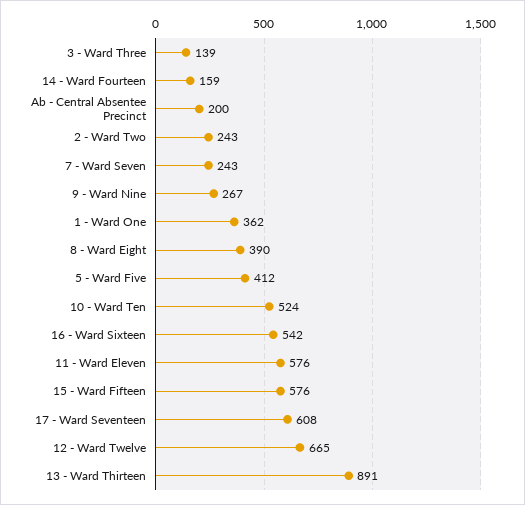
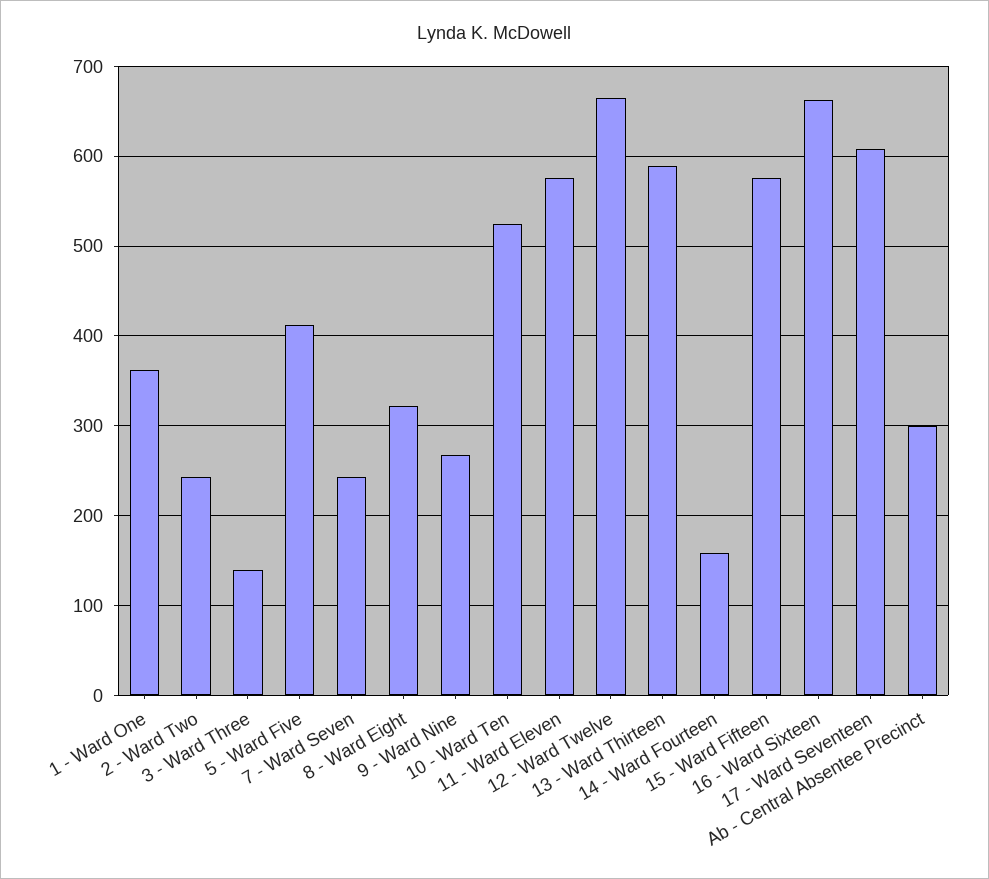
  {
    "3 - Ward Three": 139,
    "14 - Ward Fourteen": 159,
-   "Ab - Central Absentee Precinct": 200,
+   "Ab - Central Absentee Precinct": 300,
    "2 - Ward Two": 243,
    "7 - Ward Seven": 243,
    "9 - Ward Nine": 267,
    "1 - Ward One": 362,
-   "8 - Ward Eight": 390,
+   "8 - Ward Eight": 320,
    "5 - Ward Five": 412,
    "10 - Ward Ten": 524,
-   "16 - Ward Sixteen": 542,
+   "16 - Ward Sixteen": 660,
    "11 - Ward Eleven": 576,
    "15 - Ward Fifteen": 576,
    "17 - Ward Seventeen": 608,
    "12 - Ward Twelve": 665,
-   "13 - Ward Thirteen": 891
+   "13 - Ward Thirteen": 590
  }

